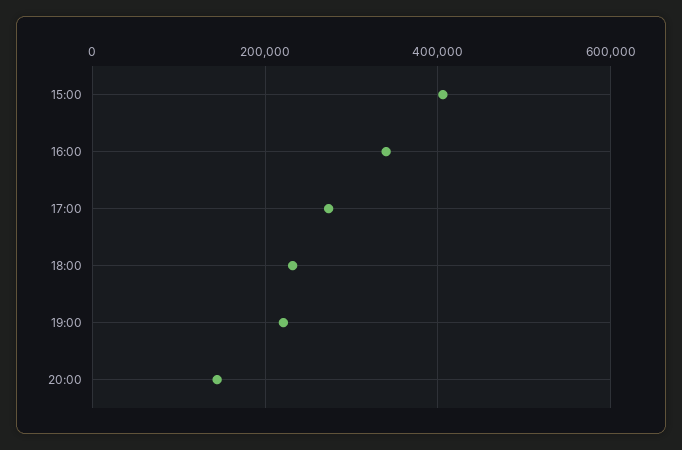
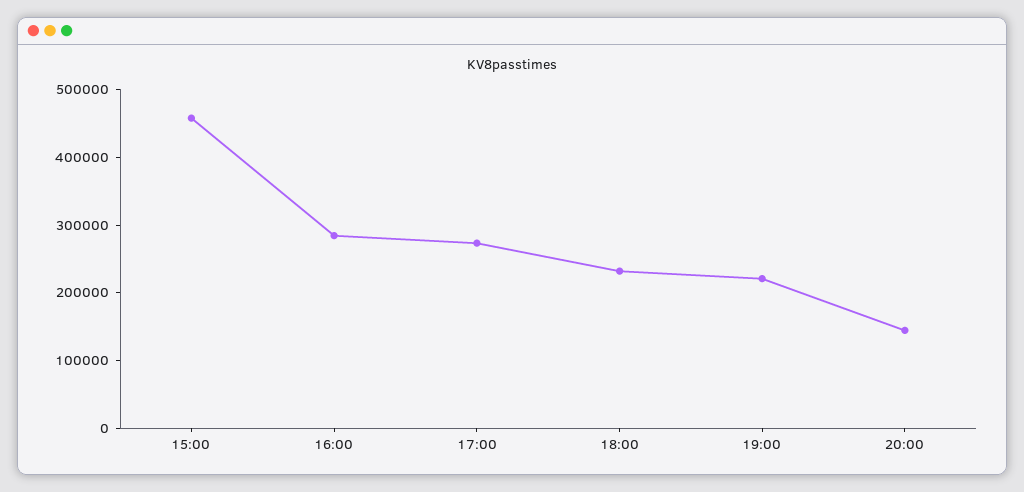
  {
-   "15:00": 400000,
+   "15:00": 460000,
-   "16:00": 340000,
+   "16:00": 280000,
    "17:00": 280000,
    "18:00": 240000,
    "19:00": 220000,
    "20:00": 140000
  }

